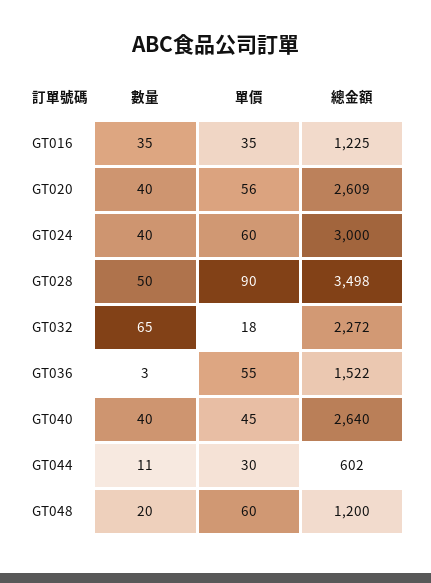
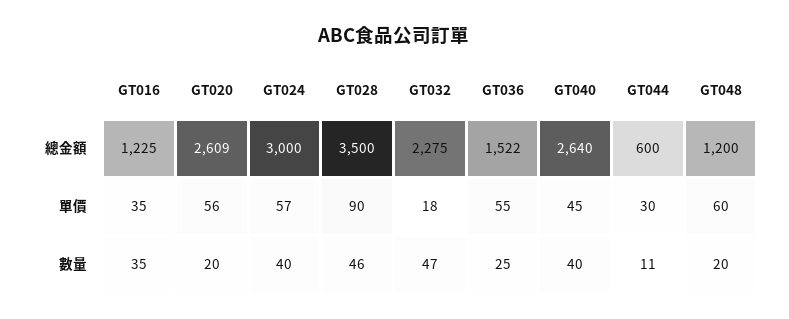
  {
    "數量": {
      "GT016": 35,
-     "GT020": 40,
+     "GT020": 20,
      "GT024": 40,
-     "GT028": 50,
+     "GT028": 46,
-     "GT032": 65,
+     "GT032": 47,
-     "GT036": 3,
+     "GT036": 25,
      "GT040": 40,
      "GT044": 11,
      "GT048": 20
    },
    "單價": {
      "GT016": 35,
      "GT020": 56,
-     "GT024": 60,
+     "GT024": 57,
      "GT028": 90,
      "GT032": 18,
      "GT036": 55,
      "GT040": 45,
      "GT044": 30,
      "GT048": 60
    },
    "總金額": {
      "GT016": 1225,
      "GT020": 2609,
      "GT024": 3000,
-     "GT028": 3498,
+     "GT028": 3500,
-     "GT032": 2272,
+     "GT032": 2275,
      "GT036": 1522,
      "GT040": 2640,
-     "GT044": 602,
+     "GT044": 600,
      "GT048": 1200
    }
  }

